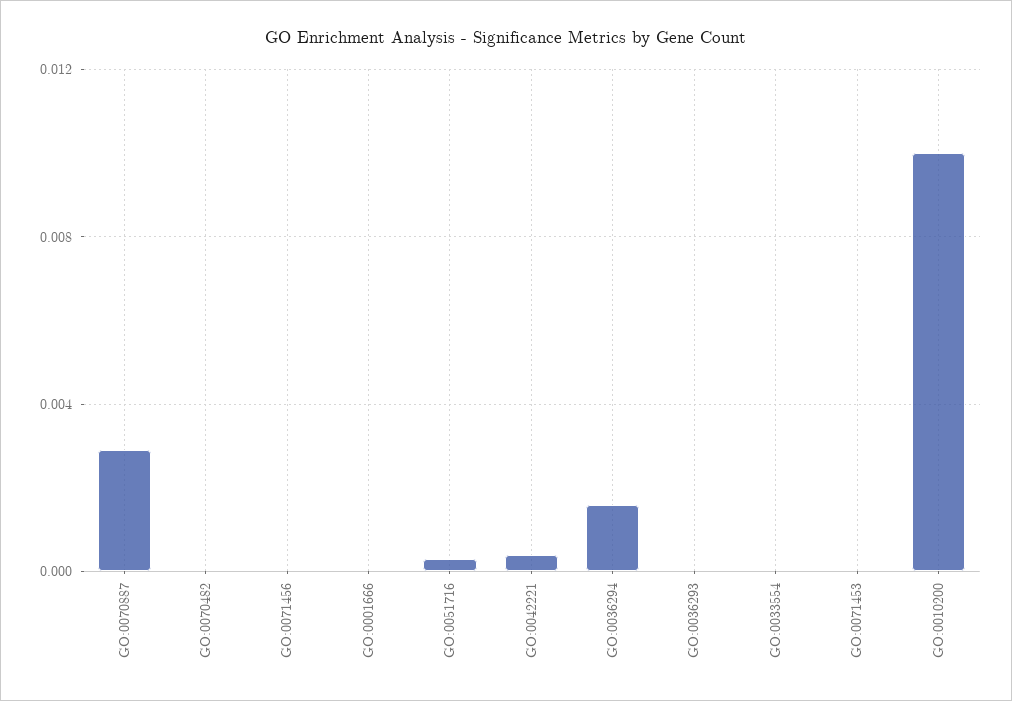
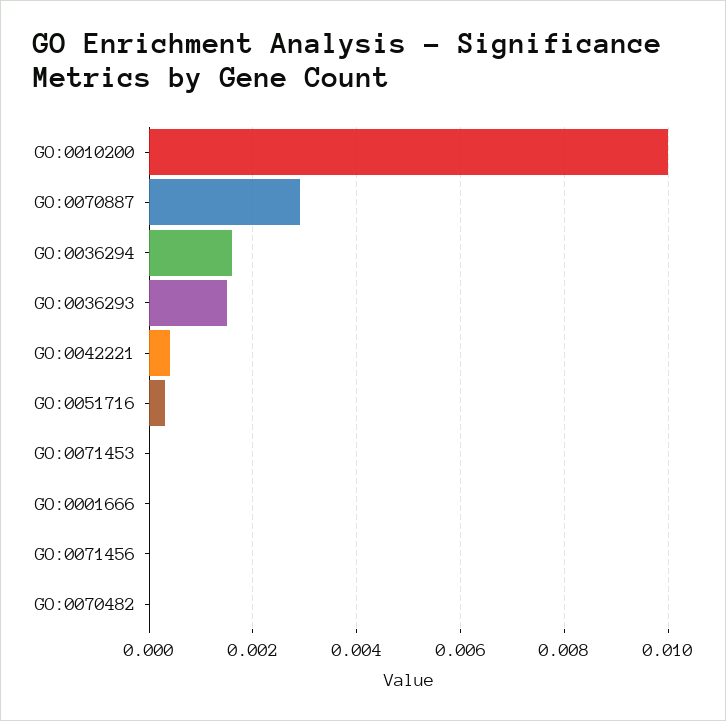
  {
    "GO:0070887": 0.003,
    "GO:0070482": 0,
    "GO:0071456": 0,
    "GO:0001666": 0,
    "GO:0051716": 0.0005,
    "GO:0042221": 0.0005,
    "GO:0036294": 0.0015,
-   "GO:0036293": 0,
+   "GO:0036293": 0.0015,
-   "GO:0033554": 0,
    "GO:0071453": 0,
    "GO:0010200": 0.01
  }

